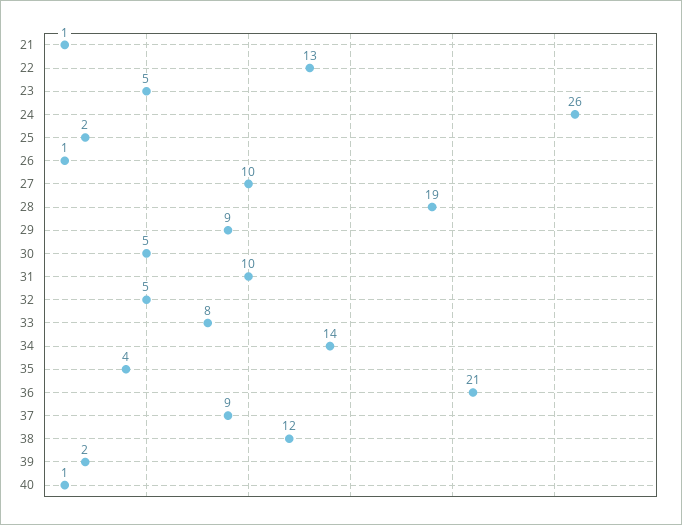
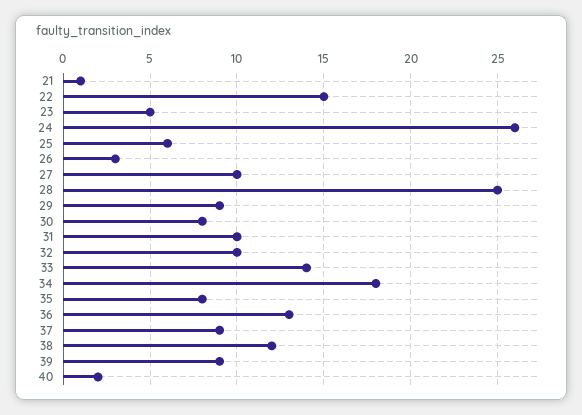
  {
    "21": 1,
-   "22": 13,
+   "22": 15,
    "23": 5,
    "24": 26,
-   "25": 2,
+   "25": 6,
-   "26": 1,
+   "26": 3,
    "27": 10,
-   "28": 19,
+   "28": 25,
    "29": 9,
-   "30": 5,
+   "30": 8,
    "31": 10,
-   "32": 5,
+   "32": 10,
-   "33": 8,
+   "33": 14,
-   "34": 14,
+   "34": 18,
-   "35": 4,
+   "35": 8,
-   "36": 21,
+   "36": 13,
    "37": 9,
    "38": 12,
-   "39": 2,
+   "39": 9,
-   "40": 1
+   "40": 2
  }

